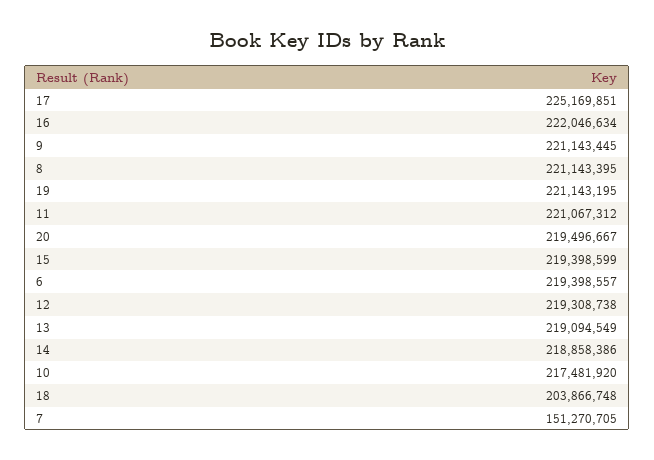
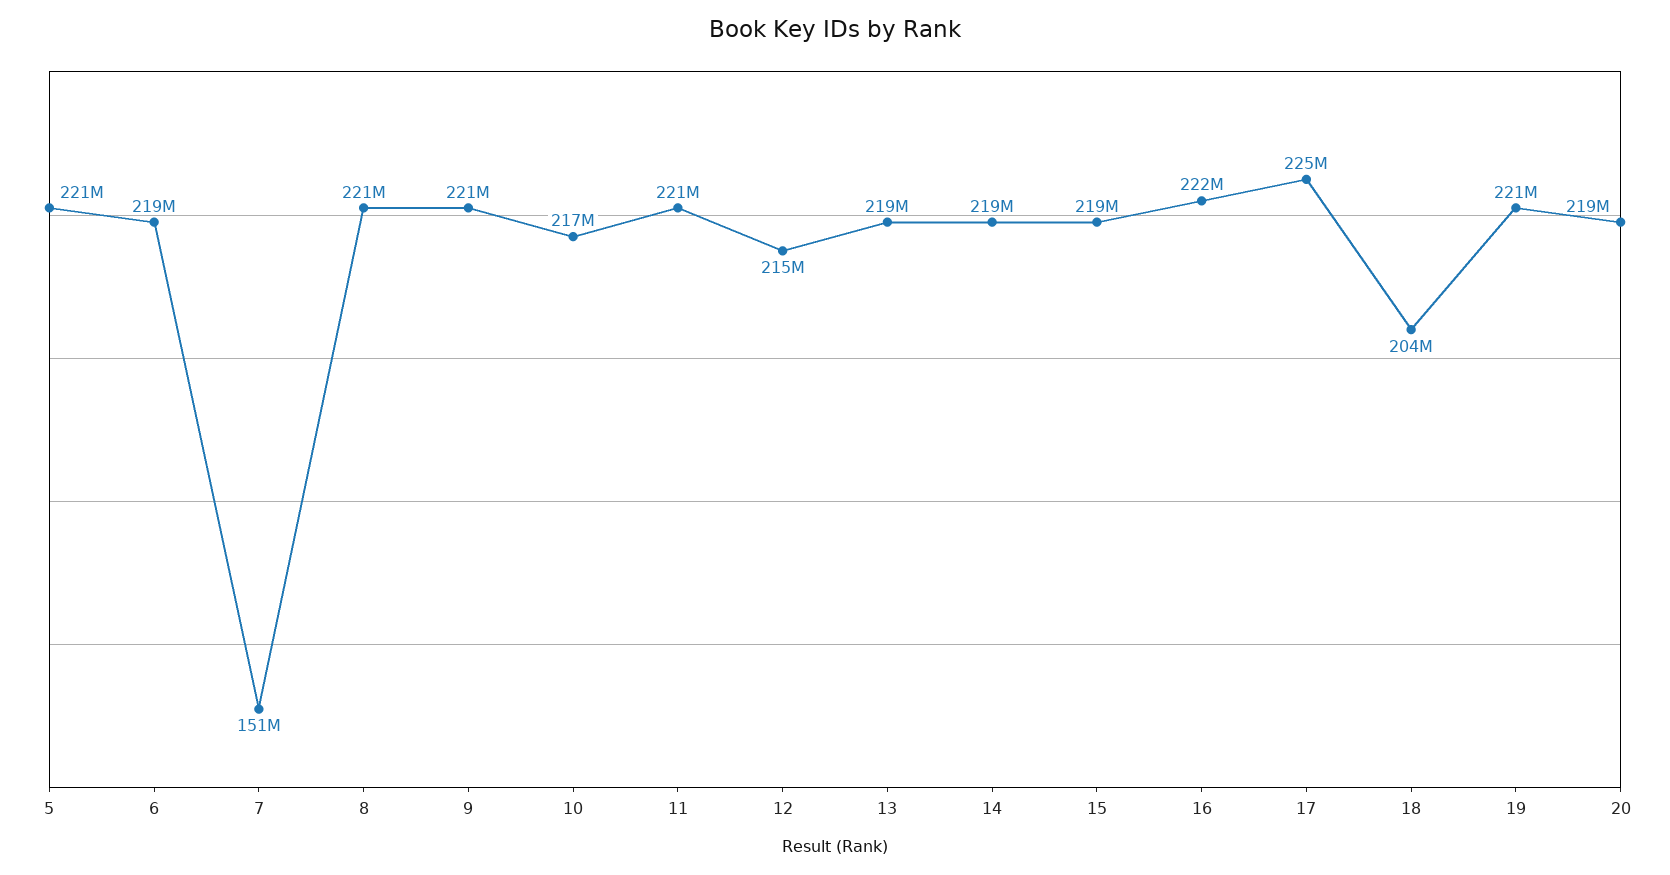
  {
    "17": 225169851,
    "16": 222046634,
    "9": 221143445,
    "8": 221143395,
    "19": 221143195,
    "11": 221067312,
    "20": 219496667,
    "15": 219398599,
    "6": 219398557,
-   "12": 219308738,
+   "12": 215000000,
    "13": 219094549,
    "14": 218858386,
    "10": 217481920,
    "18": 203866748,
-   "7": 151270705
+   "7": 151270705,
+   "5": 221000000
  }

